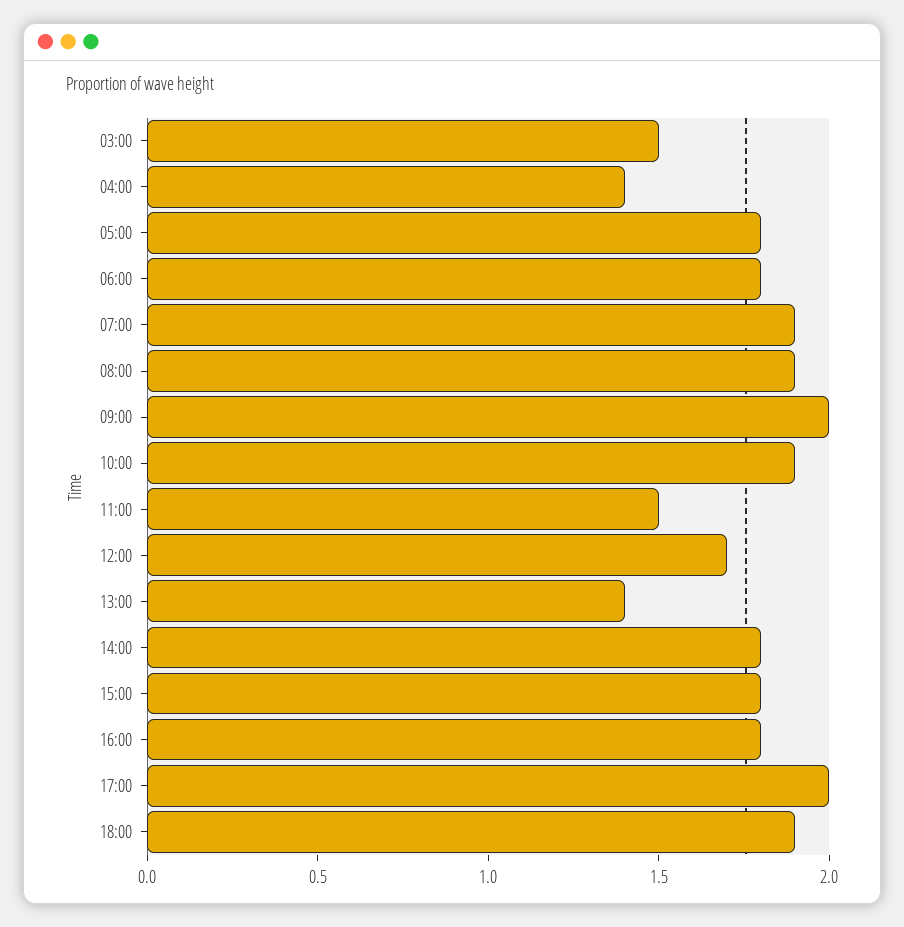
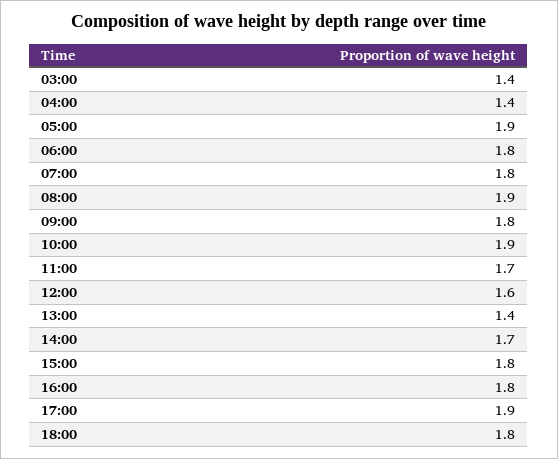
  {
-   "03:00": 1.5,
+   "03:00": 1.4,
    "04:00": 1.4,
-   "05:00": 1.8,
+   "05:00": 1.9,
    "06:00": 1.8,
-   "07:00": 1.9,
+   "07:00": 1.8,
    "08:00": 1.9,
-   "09:00": 2,
+   "09:00": 1.8,
    "10:00": 1.9,
-   "11:00": 1.5,
+   "11:00": 1.7,
-   "12:00": 1.7,
+   "12:00": 1.6,
    "13:00": 1.4,
-   "14:00": 1.8,
+   "14:00": 1.7,
    "15:00": 1.8,
    "16:00": 1.8,
-   "17:00": 2,
+   "17:00": 1.9,
-   "18:00": 1.9
+   "18:00": 1.8
  }

